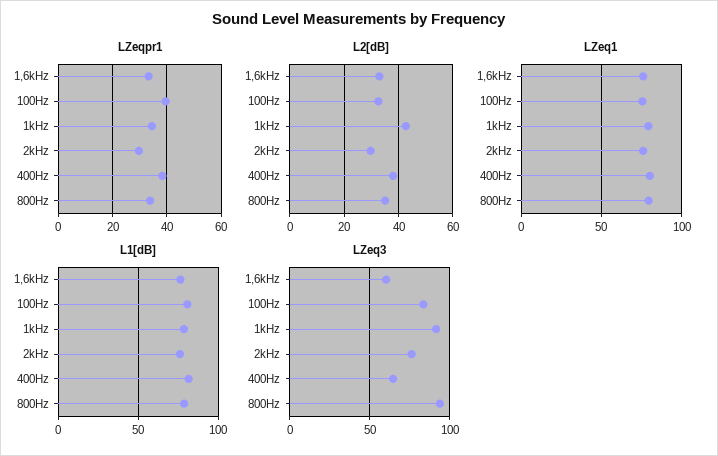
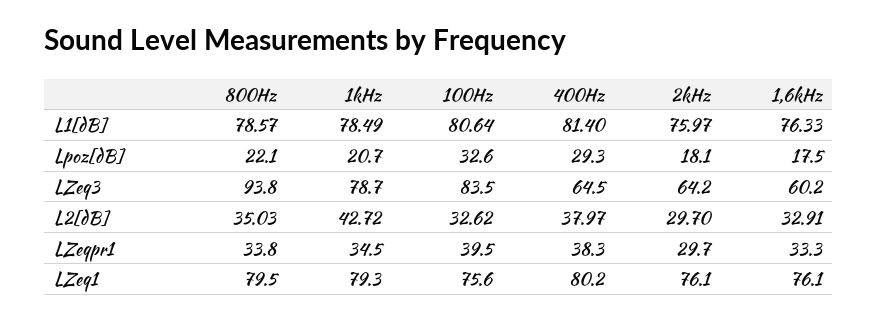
  {
    "LZeqpr1": {
      "1,6kHz": 33.3,
      "100Hz": 39.5,
      "1kHz": 34.5,
      "2kHz": 29.7,
      "400Hz": 38.3,
      "800Hz": 33.8
    },
    "L2[dB]": {
      "1,6kHz": 32.91,
      "100Hz": 32.62,
      "1kHz": 42.72,
      "2kHz": 29.7,
      "400Hz": 37.97,
      "800Hz": 35.03
    },
    "LZeq1": {
      "1,6kHz": 76.1,
      "100Hz": 75.6,
      "1kHz": 79.3,
      "2kHz": 76.1,
      "400Hz": 80.2,
      "800Hz": 79.5
    },
    "L1[dB]": {
      "1,6kHz": 76.33,
      "100Hz": 80.64,
      "1kHz": 78.49,
      "2kHz": 75.97,
      "400Hz": 81.4,
      "800Hz": 78.57
    },
    "LZeq3": {
      "1,6kHz": 60.2,
      "100Hz": 83.5,
-     "1kHz": 90,
+     "1kHz": 78.7,
-     "2kHz": 75,
+     "2kHz": 64.2,
      "400Hz": 64.5,
      "800Hz": 93.8
-   }
+   },
+   "Lpoz[dB]": {
+     "800Hz": 22.1,
+     "1kHz": 20.7,
+     "100Hz": 32.6,
+     "400Hz": 29.3,
+     "2kHz": 18.1,
+     "1,6kHz": 17.5
+   }
  }

